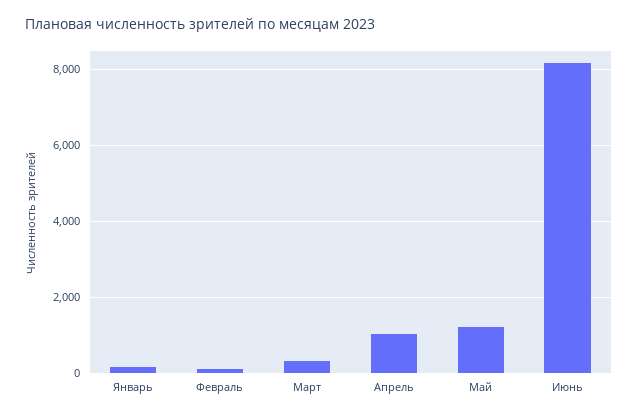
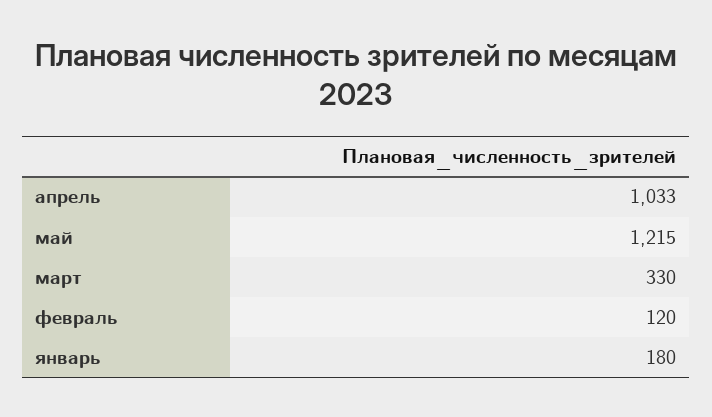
  {
    "Январь": 180,
    "Февраль": 120,
    "Март": 330,
    "Апрель": 1033,
-   "Май": 1215,
+   "Май": 1215
-   "Июнь": 8200
  }

